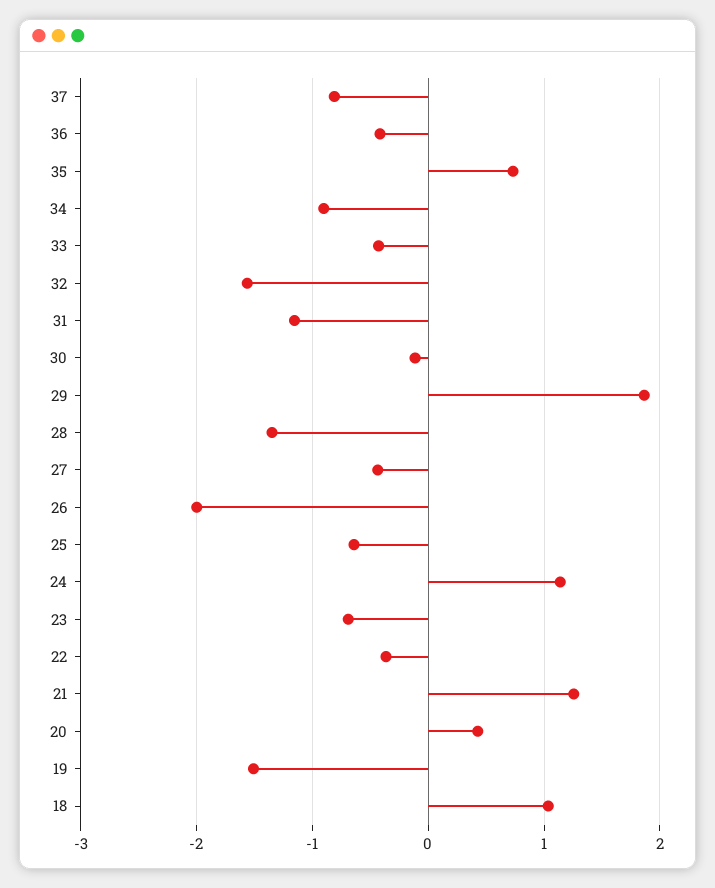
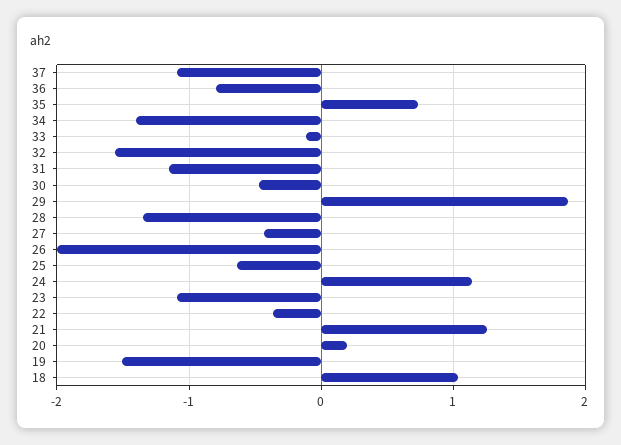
  {
-   "37": -0.8,
+   "37": -1.1,
-   "36": -0.4,
+   "36": -0.8,
    "35": 0.7,
-   "34": -0.9,
+   "34": -1.4,
-   "33": -0.4,
+   "33": -0.1,
    "32": -1.6,
    "31": -1.2,
-   "30": -0.1,
+   "30": -0.5,
    "29": 1.9,
    "28": -1.3,
    "27": -0.4,
    "26": -2,
    "25": -0.6,
    "24": 1.1,
-   "23": -0.7,
+   "23": -1.1,
    "22": -0.4,
    "21": 1.3,
-   "20": 0.4,
+   "20": 0.2,
    "19": -1.5,
    "18": 1
  }

